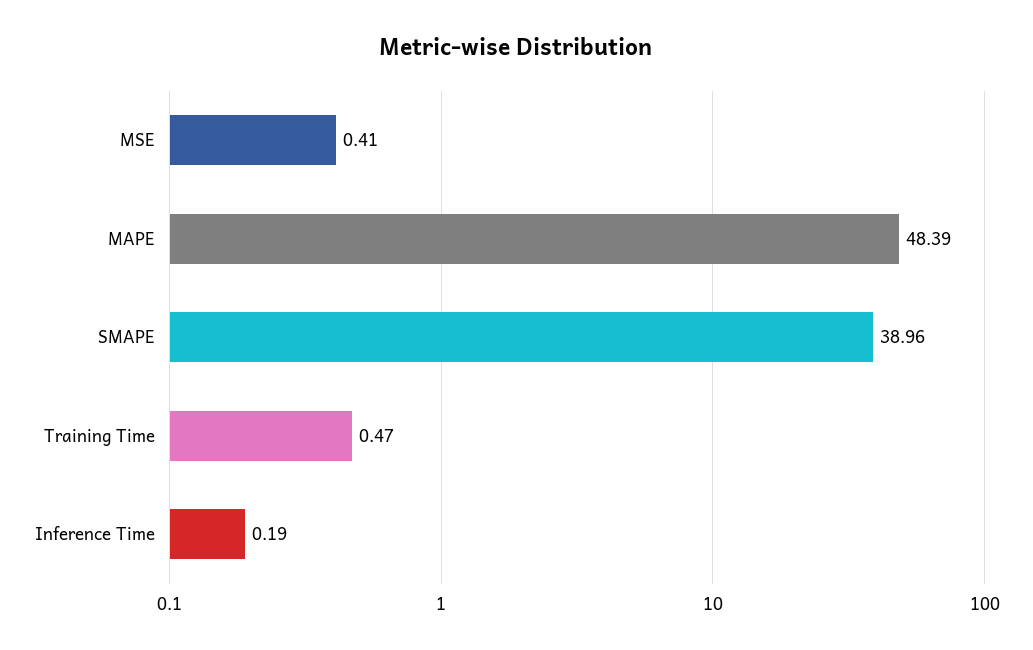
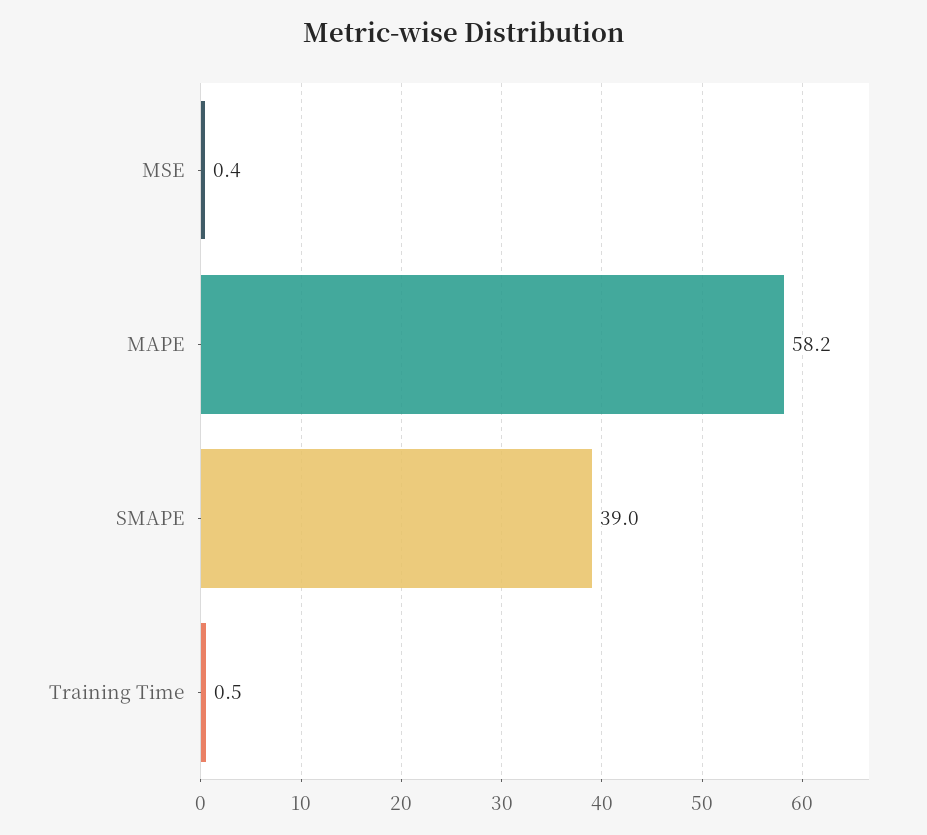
  {
    "MSE": 0.41,
-   "MAPE": 48.39,
+   "MAPE": 58.2,
    "SMAPE": 38.96,
-   "Training Time": 0.47,
+   "Training Time": 0.47
-   "Inference Time": 0.19
  }

